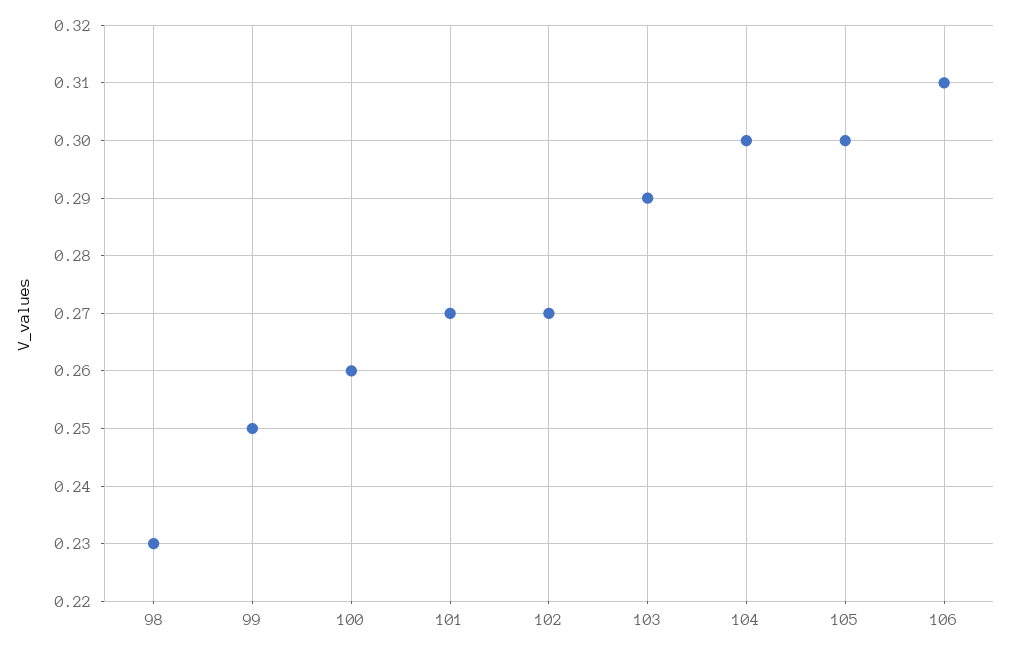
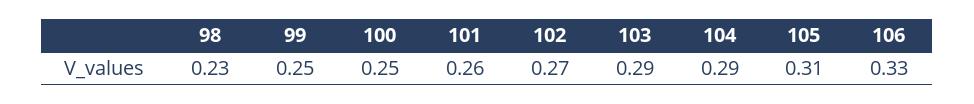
  {
    "98": 0.23,
    "99": 0.25,
-   "100": 0.26,
+   "100": 0.25,
-   "101": 0.27,
+   "101": 0.26,
    "102": 0.27,
    "103": 0.29,
-   "104": 0.3,
+   "104": 0.29,
-   "105": 0.3,
+   "105": 0.31,
-   "106": 0.31
+   "106": 0.33
  }

